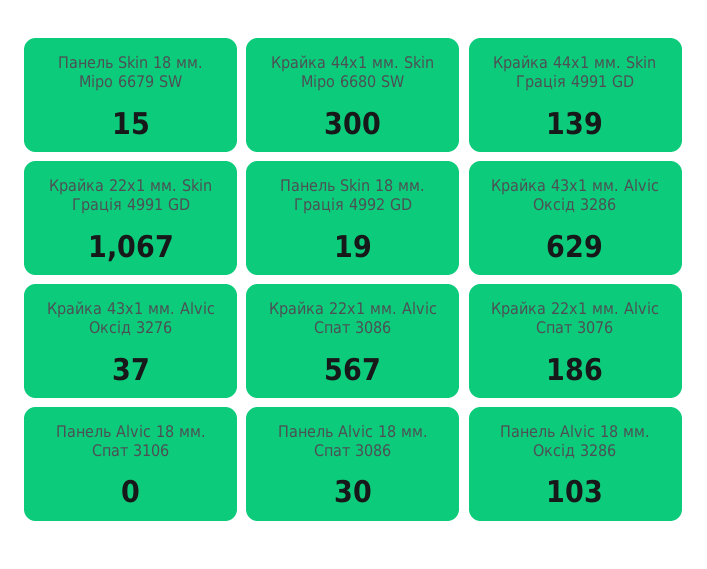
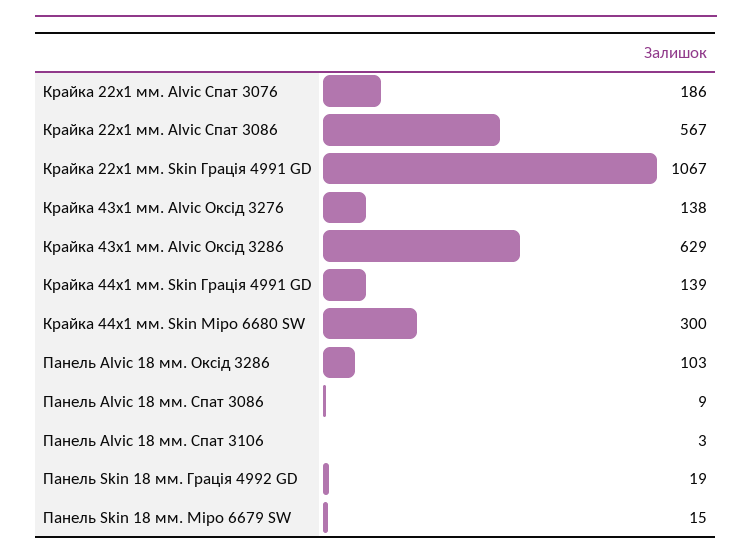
  {
    "Панель Skin 18 мм. Міро 6679 SW": 15,
    "Крайка 44x1 мм. Skin Міро 6680 SW": 300,
    "Крайка 44x1 мм. Skin Грація 4991 GD": 139,
    "Крайка 22x1 мм. Skin Грація 4991 GD": 1067,
    "Панель Skin 18 мм. Грація 4992 GD": 19,
    "Крайка 43x1 мм. Alvic Оксід 3286": 629,
-   "Крайка 43x1 мм. Alvic Оксід 3276": 37,
+   "Крайка 43x1 мм. Alvic Оксід 3276": 138,
    "Крайка 22x1 мм. Alvic Спат 3086": 567,
    "Крайка 22x1 мм. Alvic Спат 3076": 186,
-   "Панель Alvic 18 мм. Спат 3106": 0,
+   "Панель Alvic 18 мм. Спат 3106": 3,
-   "Панель Alvic 18 мм. Спат 3086": 30,
+   "Панель Alvic 18 мм. Спат 3086": 9,
    "Панель Alvic 18 мм. Оксід 3286": 103
  }

